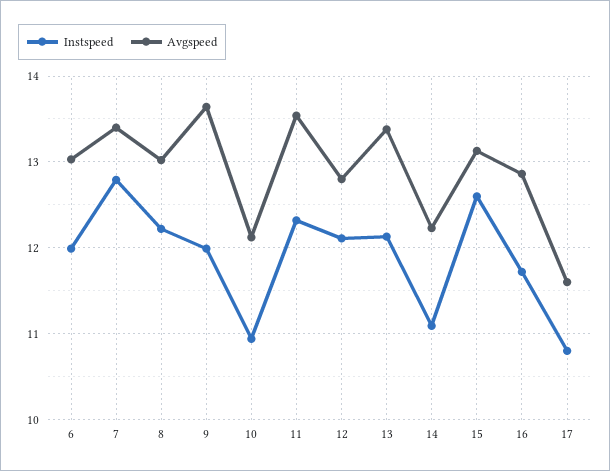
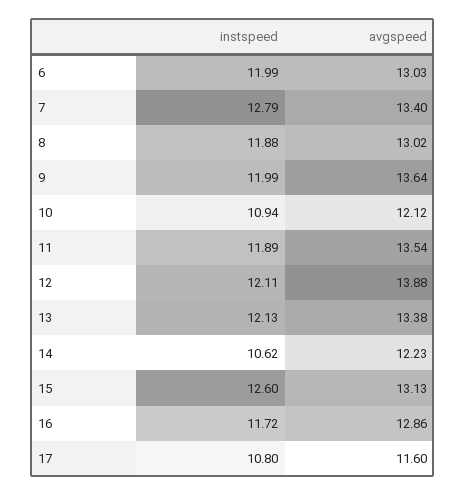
  {
    "Instspeed": {
      "6": 11.99,
      "7": 12.79,
-     "8": 12.2,
+     "8": 11.88,
      "9": 11.99,
      "10": 10.94,
-     "11": 12.3,
+     "11": 11.89,
      "12": 12.11,
      "13": 12.13,
-     "14": 11.1,
+     "14": 10.62,
      "15": 12.6,
      "16": 11.72,
      "17": 10.8
    },
    "Avgspeed": {
      "6": 13.03,
      "7": 13.4,
      "8": 13.02,
      "9": 13.64,
      "10": 12.12,
      "11": 13.54,
-     "12": 12.8,
+     "12": 13.88,
      "13": 13.38,
      "14": 12.23,
      "15": 13.13,
      "16": 12.86,
      "17": 11.6
    }
  }

